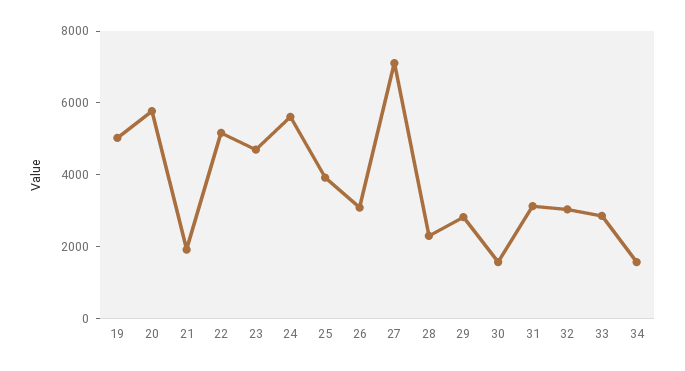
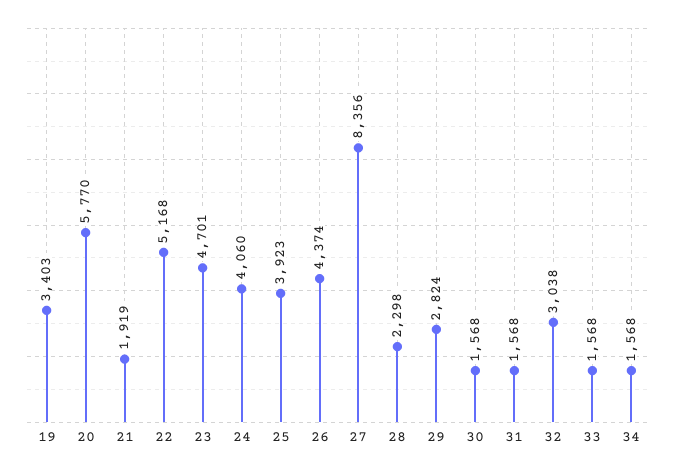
  {
-   "19": 5000,
+   "19": 3403,
    "20": 5770,
    "21": 1919,
    "22": 5168,
    "23": 4701,
-   "24": 5500,
+   "24": 4060,
    "25": 3923,
-   "26": 3000,
+   "26": 4374,
-   "27": 7000,
+   "27": 8356,
    "28": 2298,
    "29": 2824,
    "30": 1568,
-   "31": 3000,
+   "31": 1568,
    "32": 3038,
-   "33": 3000,
+   "33": 1568,
    "34": 1568
  }

